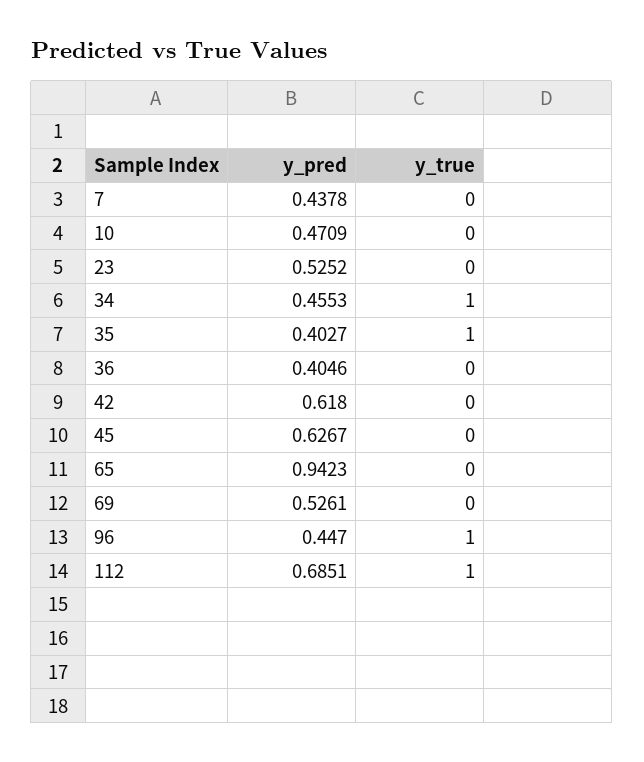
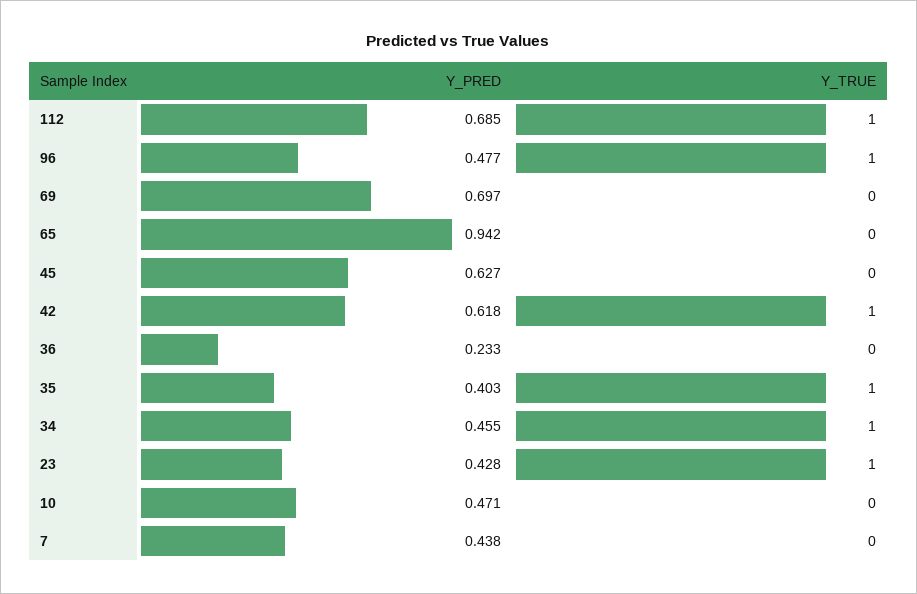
  {
    "y_pred": {
      "7": 0.4378,
      "10": 0.4709,
-     "23": 0.5252,
+     "23": 0.428,
      "34": 0.4553,
      "35": 0.4027,
-     "36": 0.4046,
+     "36": 0.233,
      "42": 0.618,
      "45": 0.6267,
      "65": 0.9423,
-     "69": 0.5261,
+     "69": 0.697,
-     "96": 0.447,
+     "96": 0.477,
      "112": 0.6851
    },
    "y_true": {
      "7": 0,
      "10": 0,
-     "23": 0,
+     "23": 1,
      "34": 1,
      "35": 1,
      "36": 0,
-     "42": 0,
+     "42": 1,
      "45": 0,
      "65": 0,
      "69": 0,
      "96": 1,
      "112": 1
    }
  }

